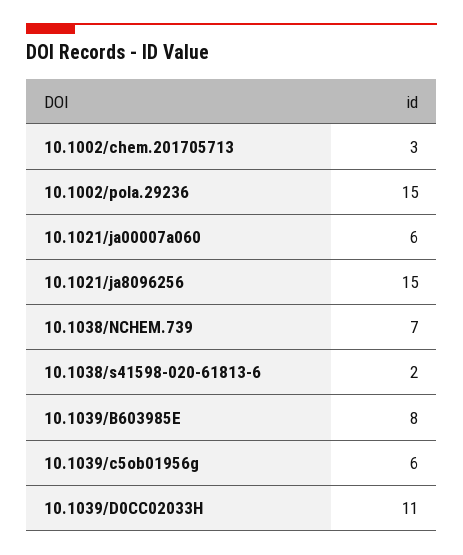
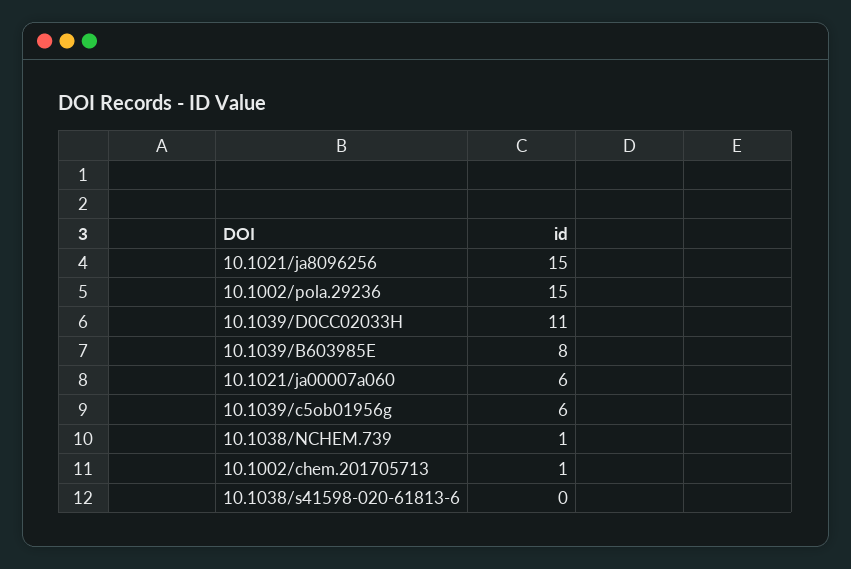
  {
-   "10.1002/chem.201705713": 3,
+   "10.1002/chem.201705713": 1,
    "10.1002/pola.29236": 15,
    "10.1021/ja00007a060": 6,
    "10.1021/ja8096256": 15,
-   "10.1038/NCHEM.739": 7,
+   "10.1038/NCHEM.739": 1,
-   "10.1038/s41598-020-61813-6": 2,
+   "10.1038/s41598-020-61813-6": 0,
    "10.1039/B603985E": 8,
    "10.1039/c5ob01956g": 6,
    "10.1039/D0CC02033H": 11
  }

